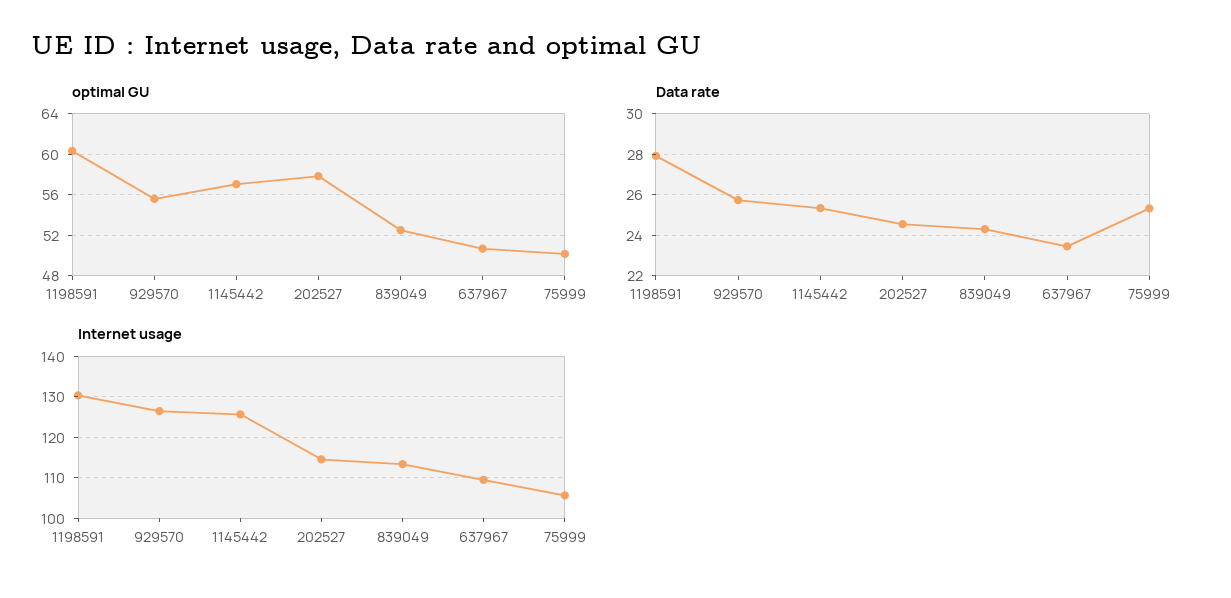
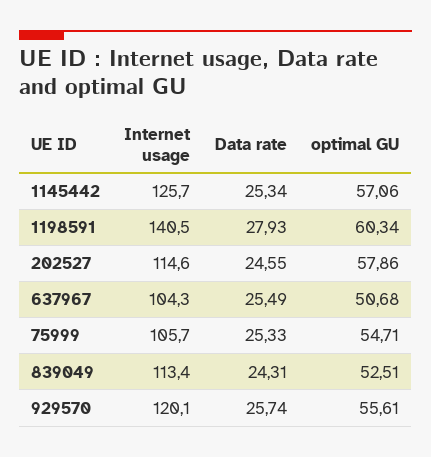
  {
    "optimal GU": {
      "1198591": 60.34,
      "929570": 55.61,
      "1145442": 57.06,
      "202527": 57.86,
      "839049": 52.51,
      "637967": 50.68,
-     "75999": 50
+     "75999": 54.71
    },
    "Data rate": {
      "1198591": 27.93,
      "929570": 25.74,
      "1145442": 25.34,
      "202527": 24.55,
      "839049": 24.31,
-     "637967": 23.5,
+     "637967": 25.49,
      "75999": 25.33
    },
    "Internet usage": {
-     "1198591": 130,
+     "1198591": 140.5,
-     "929570": 126,
+     "929570": 120.1,
      "1145442": 125.7,
      "202527": 114.6,
      "839049": 113.4,
-     "637967": 110,
+     "637967": 104.3,
      "75999": 105.7
    }
  }

